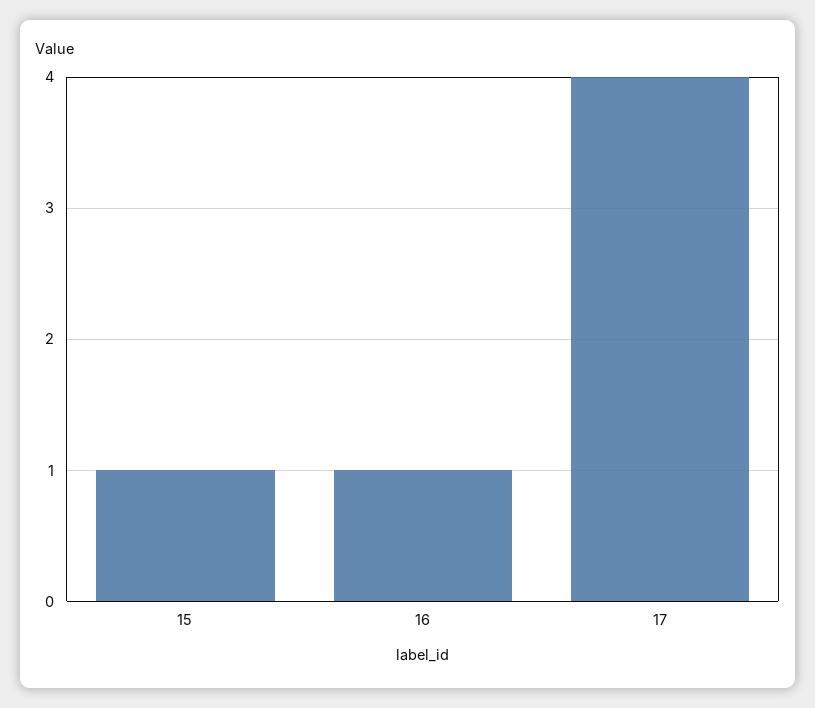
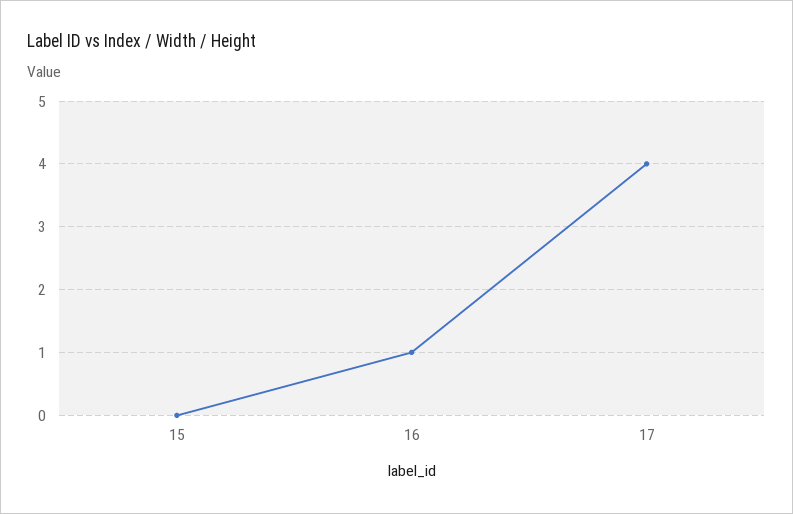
  {
-   "15": 1,
+   "15": 0,
    "16": 1,
    "17": 4
  }

